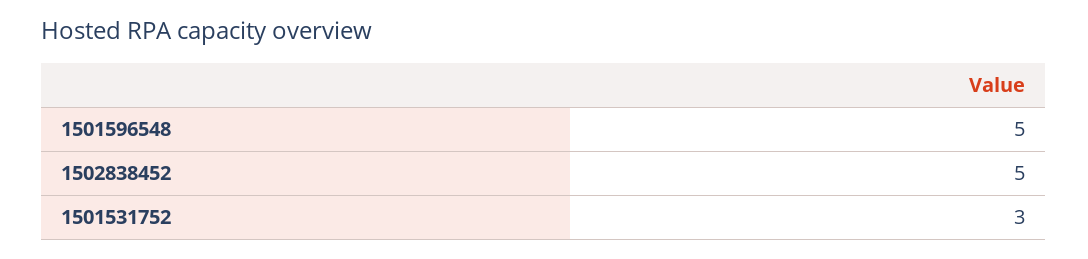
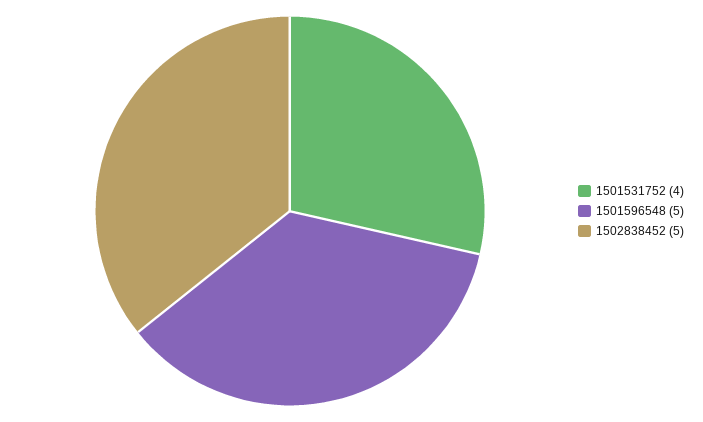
  {
    "1501596548": 5,
    "1502838452": 5,
-   "1501531752": 3
+   "1501531752": 4
  }

